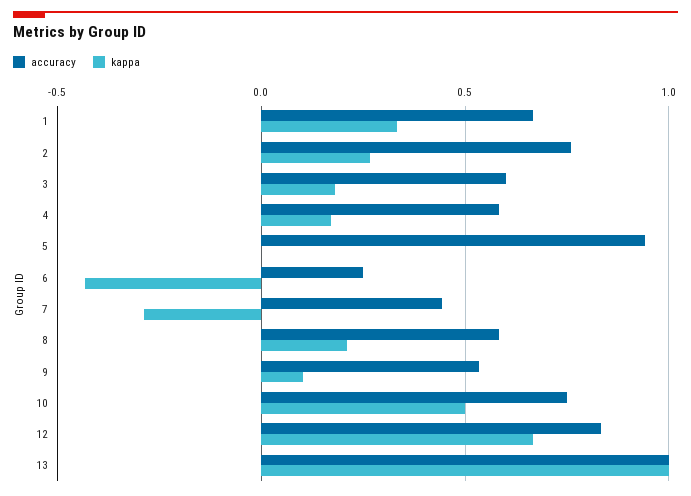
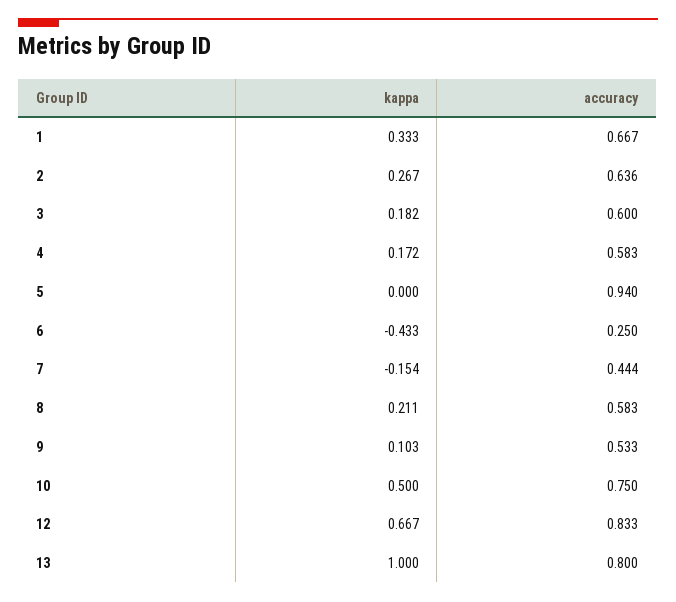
  {
    "accuracy": {
      "1": 0.667,
-     "2": 0.75,
+     "2": 0.636,
      "3": 0.6,
      "4": 0.583,
      "5": 0.94,
      "6": 0.25,
      "7": 0.444,
      "8": 0.583,
      "9": 0.533,
      "10": 0.75,
      "12": 0.833,
-     "13": 1
+     "13": 0.8
    },
    "kappa": {
      "1": 0.333,
      "2": 0.267,
      "3": 0.182,
      "4": 0.172,
      "5": 0,
      "6": -0.433,
-     "7": -0.3,
+     "7": -0.154,
      "8": 0.211,
      "9": 0.103,
      "10": 0.5,
      "12": 0.667,
      "13": 1
    }
  }

